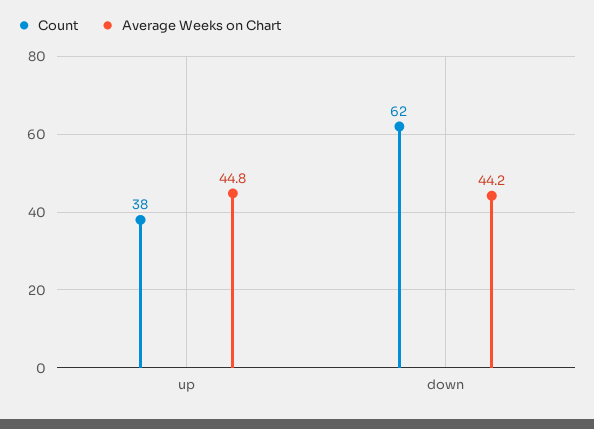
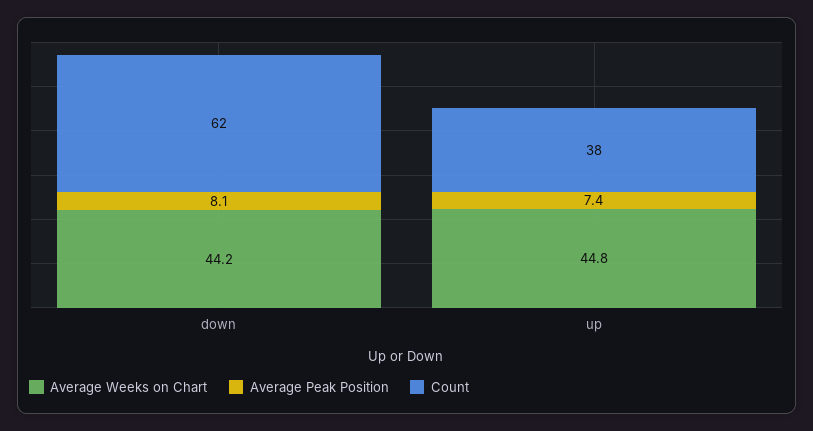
  {
    "Count": {
      "up": 38,
      "down": 62
    },
    "Average Weeks on Chart": {
      "up": 44.8,
      "down": 44.2
-   }
+   },
+   "Average Peak Position": {
+     "down": 8.1,
+     "up": 7.4
+   }
  }

